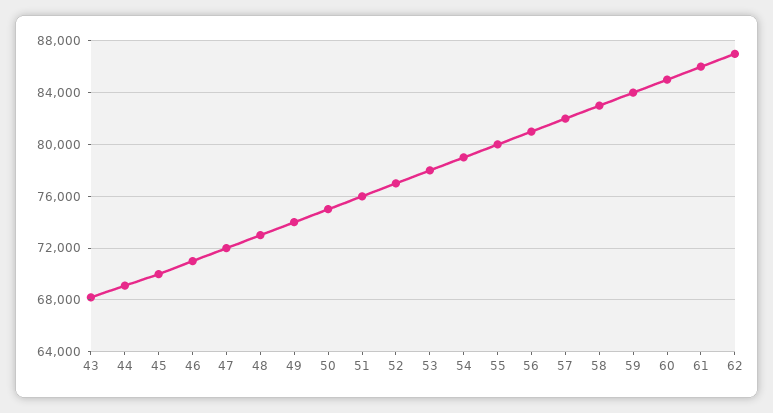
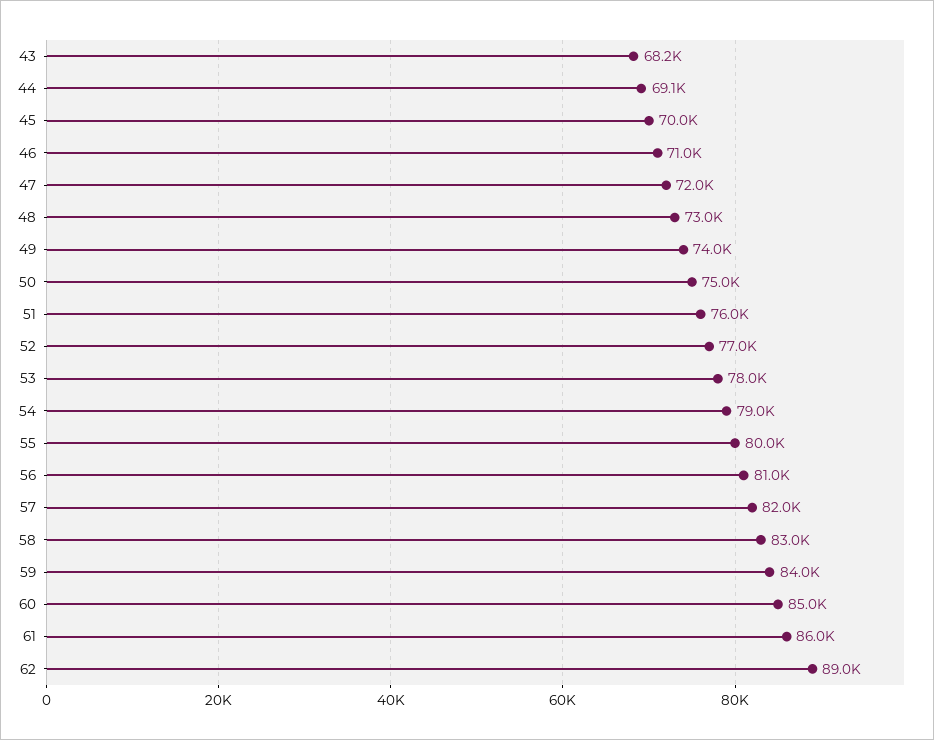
  {
    "43": 68200,
    "44": 69100,
    "45": 70000,
    "46": 71000,
    "47": 72000,
    "48": 73000,
    "49": 74000,
    "50": 75000,
    "51": 76000,
    "52": 77000,
    "53": 78000,
    "54": 79000,
    "55": 80000,
    "56": 81000,
    "57": 82000,
    "58": 83000,
    "59": 84000,
    "60": 85000,
    "61": 86000,
-   "62": 87000
+   "62": 89000
  }

